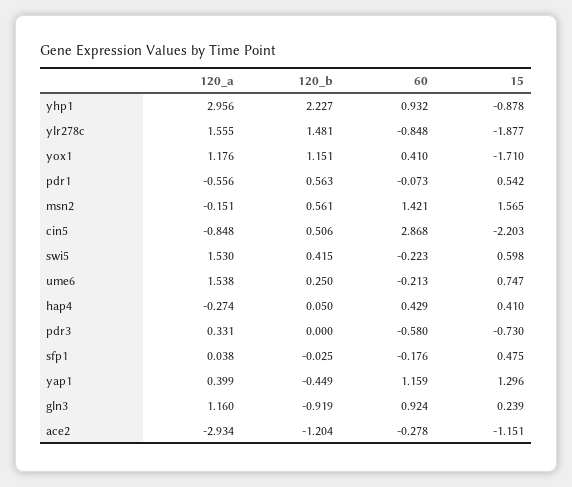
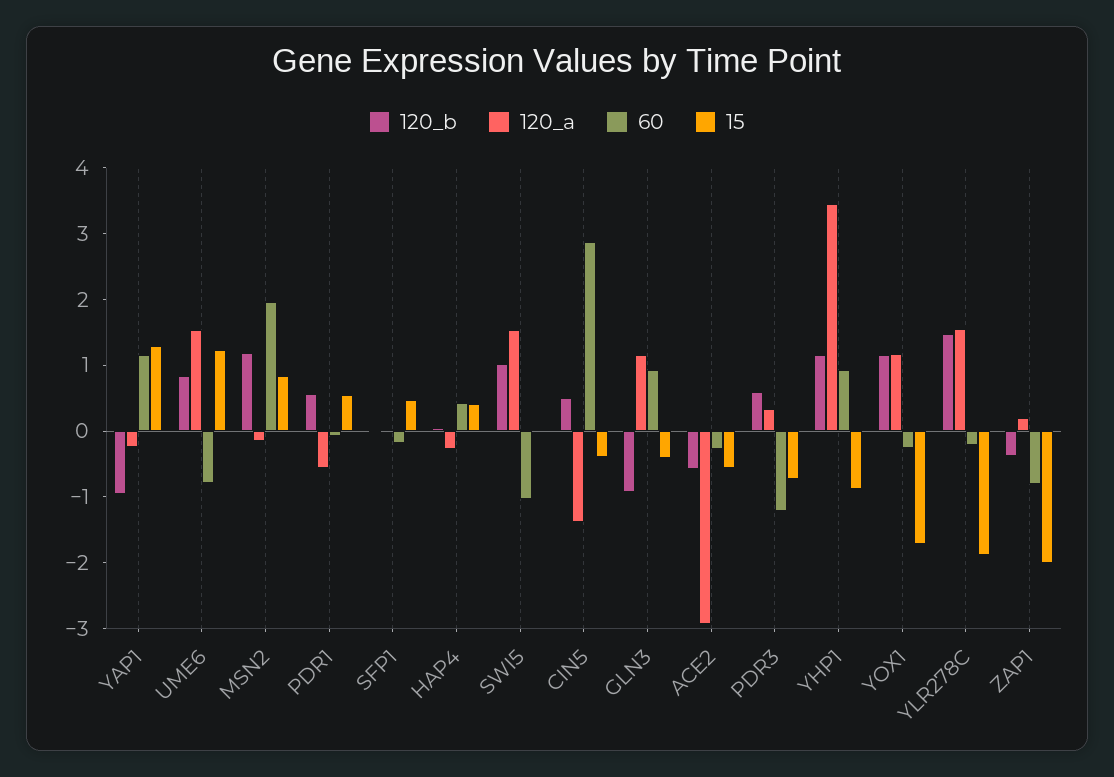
  {
    "120_a": {
-     "yhp1": 2.956,
+     "yhp1": 3.4,
      "ylr278c": 1.555,
      "yox1": 1.176,
      "pdr1": -0.556,
      "msn2": -0.151,
-     "cin5": -0.848,
+     "cin5": -1.4,
      "swi5": 1.53,
      "ume6": 1.538,
      "hap4": -0.274,
      "pdr3": 0.331,
      "sfp1": 0.038,
-     "yap1": 0.399,
+     "yap1": -0.2,
      "gln3": 1.16,
-     "ace2": -2.934
+     "ace2": -2.934,
+     "ZAP1": 0.2
    },
    "120_b": {
-     "yhp1": 2.227,
+     "yhp1": 1.2,
      "ylr278c": 1.481,
      "yox1": 1.151,
      "pdr1": 0.563,
-     "msn2": 0.561,
+     "msn2": 1.2,
      "cin5": 0.506,
-     "swi5": 0.415,
+     "swi5": 1,
-     "ume6": 0.25,
+     "ume6": 0.8,
      "hap4": 0.05,
-     "pdr3": 0,
+     "pdr3": 0.6,
      "sfp1": -0.025,
-     "yap1": -0.449,
+     "yap1": -1,
      "gln3": -0.919,
-     "ace2": -1.204
+     "ace2": -0.6,
+     "ZAP1": -0.4
    },
    "60": {
      "yhp1": 0.932,
-     "ylr278c": -0.848,
+     "ylr278c": -0.2,
-     "yox1": 0.41,
+     "yox1": -0.2,
      "pdr1": -0.073,
-     "msn2": 1.421,
+     "msn2": 2,
      "cin5": 2.868,
-     "swi5": -0.223,
+     "swi5": -1,
-     "ume6": -0.213,
+     "ume6": -0.8,
      "hap4": 0.429,
-     "pdr3": -0.58,
+     "pdr3": -1.2,
      "sfp1": -0.176,
      "yap1": 1.159,
      "gln3": 0.924,
-     "ace2": -0.278
+     "ace2": -0.278,
+     "ZAP1": -0.8
    },
    "15": {
      "yhp1": -0.878,
      "ylr278c": -1.877,
      "yox1": -1.71,
      "pdr1": 0.542,
-     "msn2": 1.565,
+     "msn2": 0.8,
-     "cin5": -2.203,
+     "cin5": -0.4,
-     "swi5": 0.598,
+     "swi5": 0,
-     "ume6": 0.747,
+     "ume6": 1.2,
      "hap4": 0.41,
      "pdr3": -0.73,
      "sfp1": 0.475,
      "yap1": 1.296,
-     "gln3": 0.239,
+     "gln3": -0.4,
-     "ace2": -1.151
+     "ace2": -0.6,
+     "ZAP1": -2
    }
  }

